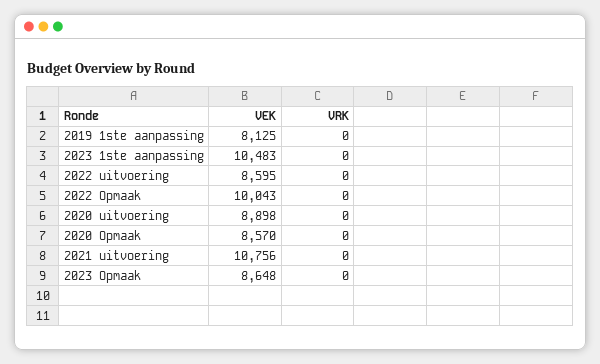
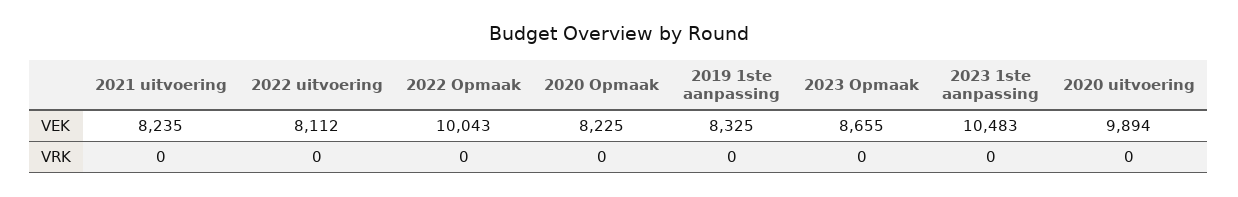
  {
    "VEK": {
-     "2019 1ste aanpassing": 8125,
+     "2019 1ste aanpassing": 8325,
      "2023 1ste aanpassing": 10483,
-     "2022 uitvoering": 8595,
+     "2022 uitvoering": 8112,
      "2022 Opmaak": 10043,
-     "2020 uitvoering": 8898,
+     "2020 uitvoering": 9894,
-     "2020 Opmaak": 8570,
+     "2020 Opmaak": 8225,
-     "2021 uitvoering": 10756,
+     "2021 uitvoering": 8235,
-     "2023 Opmaak": 8648
+     "2023 Opmaak": 8655
    },
    "VRK": {
      "2019 1ste aanpassing": 0,
      "2023 1ste aanpassing": 0,
      "2022 uitvoering": 0,
      "2022 Opmaak": 0,
      "2020 uitvoering": 0,
      "2020 Opmaak": 0,
      "2021 uitvoering": 0,
      "2023 Opmaak": 0
    }
  }

